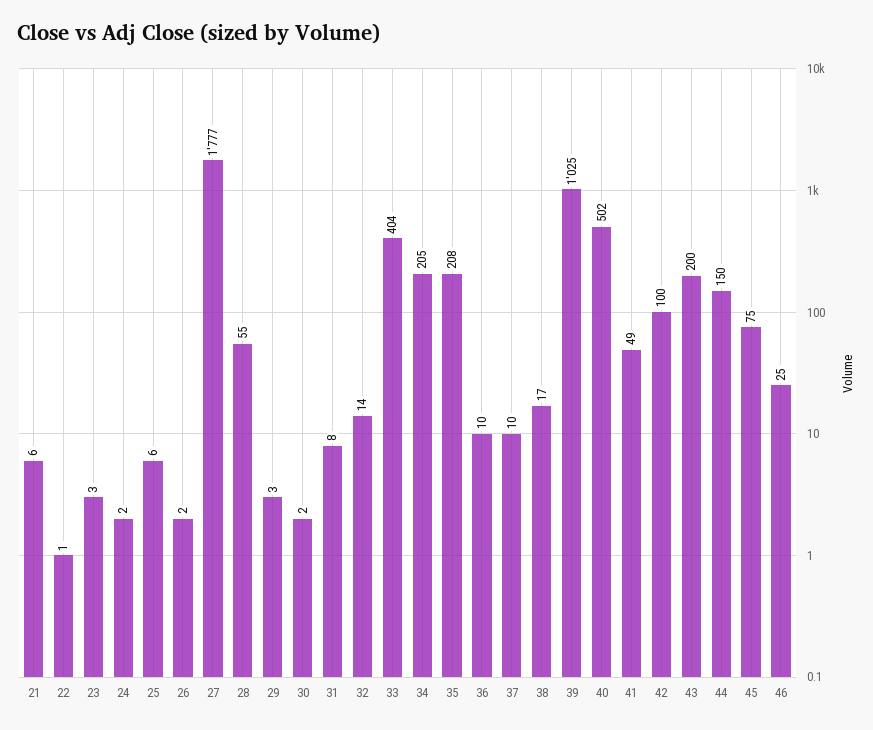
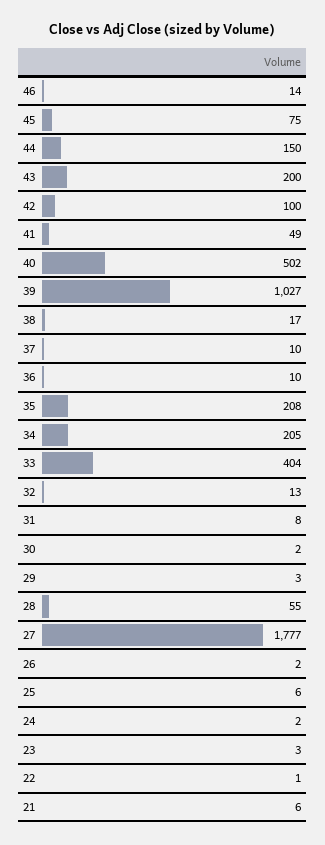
  {
    "21": 6,
    "22": 1,
    "23": 3,
    "24": 2,
    "25": 6,
    "26": 2,
    "27": 1777,
    "28": 55,
    "29": 3,
    "30": 2,
    "31": 8,
-   "32": 14,
+   "32": 13,
    "33": 404,
    "34": 205,
    "35": 208,
    "36": 10,
    "37": 10,
    "38": 17,
-   "39": 1025,
+   "39": 1027,
    "40": 502,
    "41": 49,
    "42": 100,
    "43": 200,
    "44": 150,
    "45": 75,
-   "46": 25
+   "46": 14
  }

